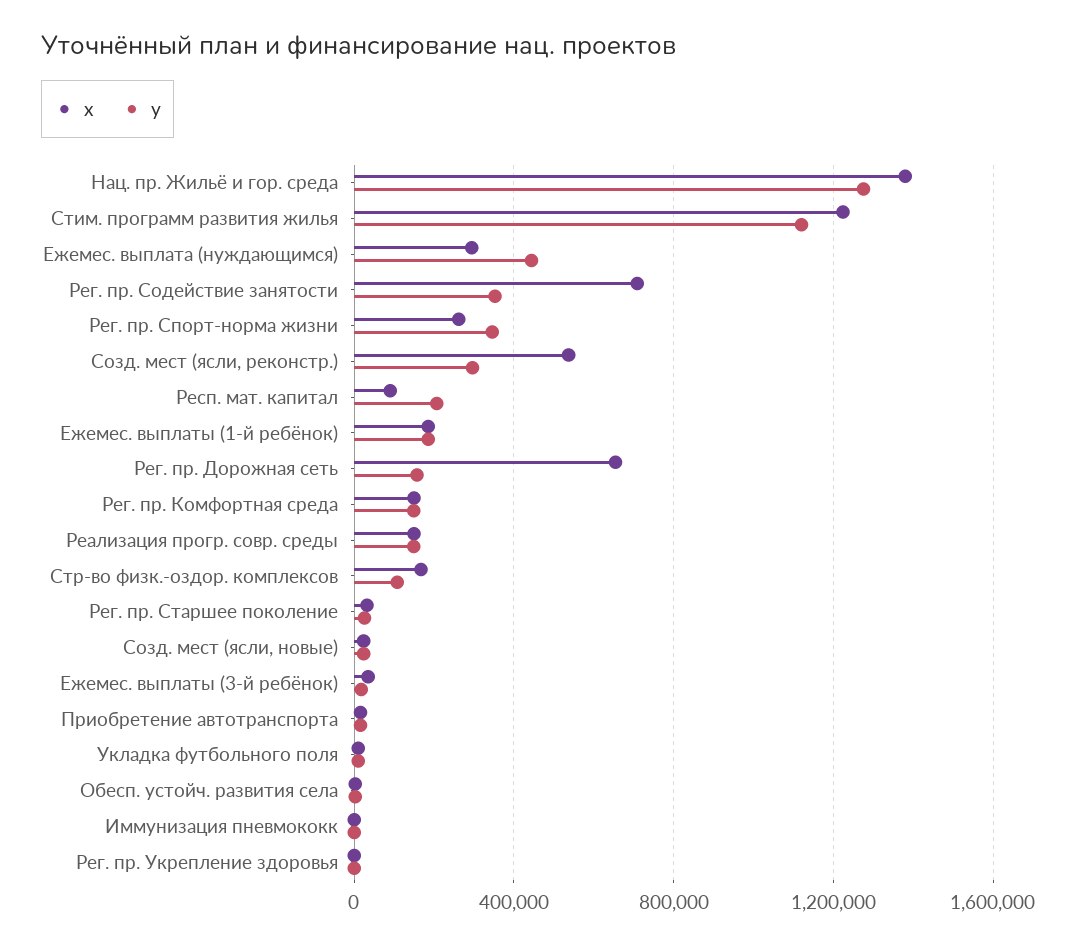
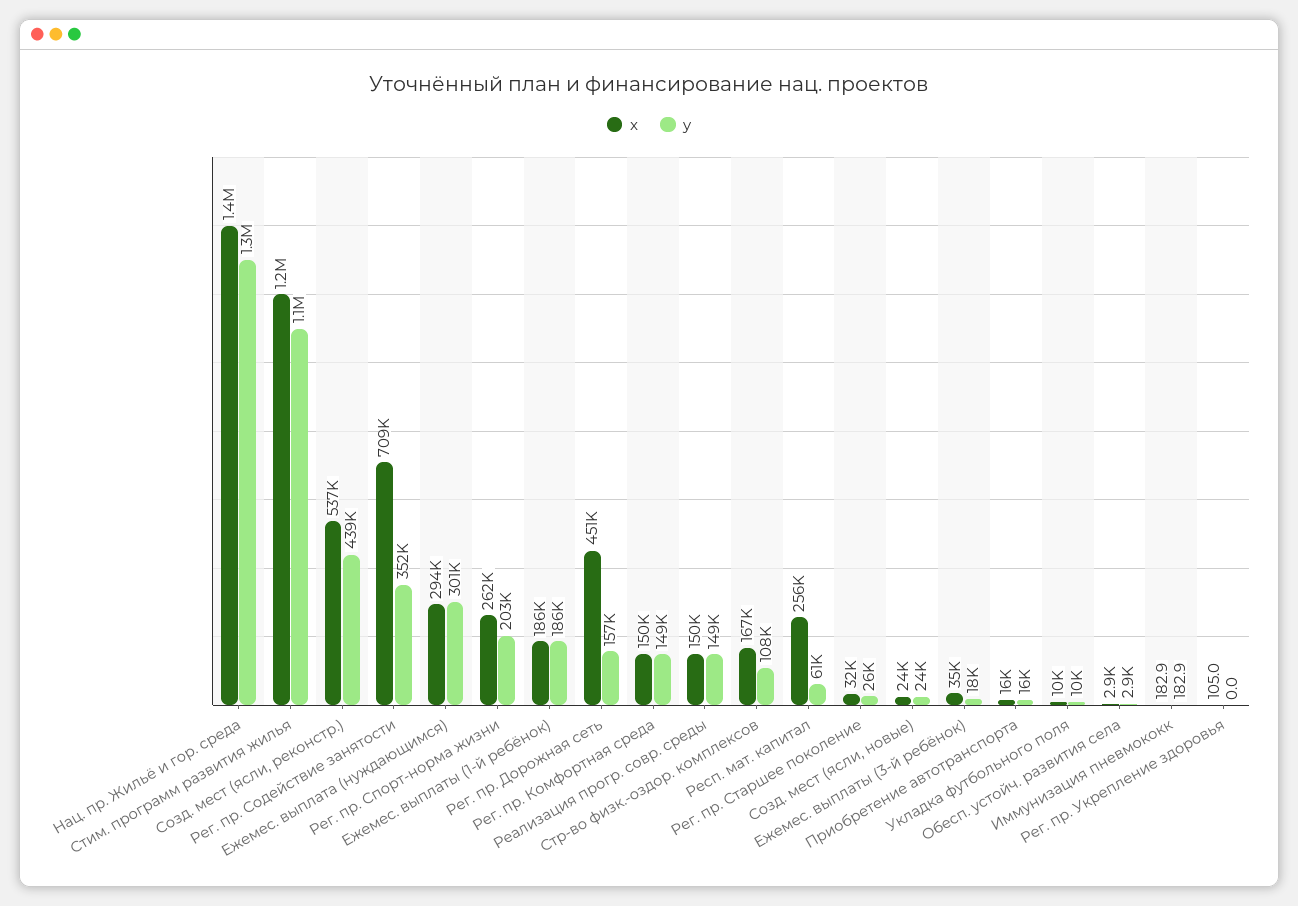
  {
    "x": {
      "Нац. пр. Жильё и гор. среда": 1400000,
      "Стим. программ развития жилья": 1200000,
      "Ежемес. выплата (нуждающимся)": 294000,
      "Рег. пр. Содействие занятости": 709000,
      "Рег. пр. Спорт-норма жизни": 262000,
      "Созд. мест (ясли, реконстр.)": 537000,
-     "Респ. мат. капитал": 100000,
+     "Респ. мат. капитал": 256000,
      "Ежемес. выплаты (1-й ребёнок)": 186000,
-     "Рег. пр. Дорожная сеть": 650000,
+     "Рег. пр. Дорожная сеть": 451000,
      "Рег. пр. Комфортная среда": 150000,
      "Реализация прогр. совр. среды": 150000,
      "Стр-во физк.-оздор. комплексов": 167000,
      "Рег. пр. Старшее поколение": 32000,
      "Созд. мест (ясли, новые)": 24000,
      "Ежемес. выплаты (3-й ребёнок)": 35000,
      "Приобретение автотранспорта": 16000,
      "Укладка футбольного поля": 10000,
      "Обесп. устойч. развития села": 2900,
      "Иммунизация пневмококк": 182.9,
      "Рег. пр. Укрепление здоровья": 105
    },
    "y": {
      "Нац. пр. Жильё и гор. среда": 1300000,
      "Стим. программ развития жилья": 1100000,
-     "Ежемес. выплата (нуждающимся)": 450000,
+     "Ежемес. выплата (нуждающимся)": 301000,
      "Рег. пр. Содействие занятости": 352000,
-     "Рег. пр. Спорт-норма жизни": 350000,
+     "Рег. пр. Спорт-норма жизни": 203000,
-     "Созд. мест (ясли, реконстр.)": 300000,
+     "Созд. мест (ясли, реконстр.)": 439000,
-     "Респ. мат. капитал": 200000,
+     "Респ. мат. капитал": 61000,
      "Ежемес. выплаты (1-й ребёнок)": 186000,
      "Рег. пр. Дорожная сеть": 157000,
      "Рег. пр. Комфортная среда": 149000,
      "Реализация прогр. совр. среды": 149000,
      "Стр-во физк.-оздор. комплексов": 108000,
      "Рег. пр. Старшее поколение": 26000,
      "Созд. мест (ясли, новые)": 24000,
      "Ежемес. выплаты (3-й ребёнок)": 18000,
      "Приобретение автотранспорта": 16000,
      "Укладка футбольного поля": 10000,
      "Обесп. устойч. развития села": 2900,
      "Иммунизация пневмококк": 182.9,
      "Рег. пр. Укрепление здоровья": 0
    }
  }

